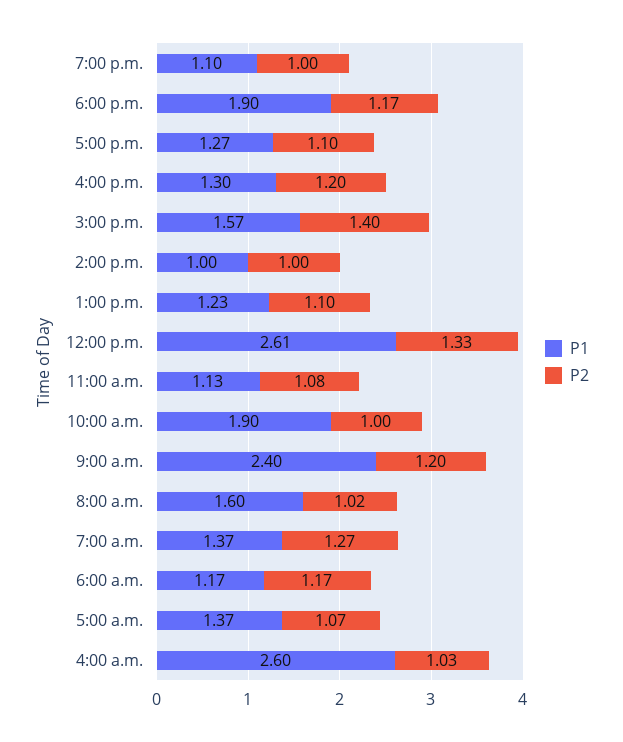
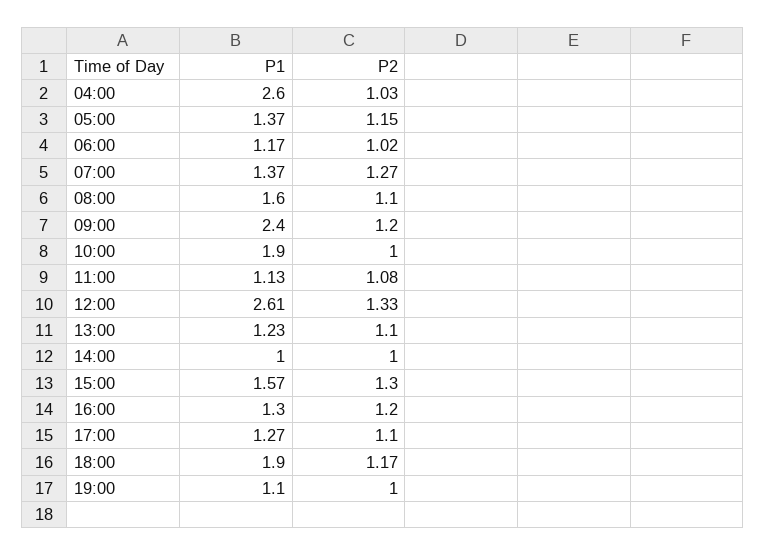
  {
    "P1": {
      "7:00 p.m.": 1.1,
      "6:00 p.m.": 1.9,
      "5:00 p.m.": 1.27,
      "4:00 p.m.": 1.3,
      "3:00 p.m.": 1.57,
      "2:00 p.m.": 1,
      "1:00 p.m.": 1.23,
      "12:00 p.m.": 2.61,
      "11:00 a.m.": 1.13,
      "10:00 a.m.": 1.9,
      "9:00 a.m.": 2.4,
      "8:00 a.m.": 1.6,
      "7:00 a.m.": 1.37,
      "6:00 a.m.": 1.17,
      "5:00 a.m.": 1.37,
      "4:00 a.m.": 2.6
    },
    "P2": {
      "7:00 p.m.": 1,
      "6:00 p.m.": 1.17,
      "5:00 p.m.": 1.1,
      "4:00 p.m.": 1.2,
-     "3:00 p.m.": 1.4,
+     "3:00 p.m.": 1.3,
      "2:00 p.m.": 1,
      "1:00 p.m.": 1.1,
      "12:00 p.m.": 1.33,
      "11:00 a.m.": 1.08,
      "10:00 a.m.": 1,
      "9:00 a.m.": 1.2,
-     "8:00 a.m.": 1.02,
+     "8:00 a.m.": 1.1,
      "7:00 a.m.": 1.27,
-     "6:00 a.m.": 1.17,
+     "6:00 a.m.": 1.02,
-     "5:00 a.m.": 1.07,
+     "5:00 a.m.": 1.15,
      "4:00 a.m.": 1.03
    }
  }

